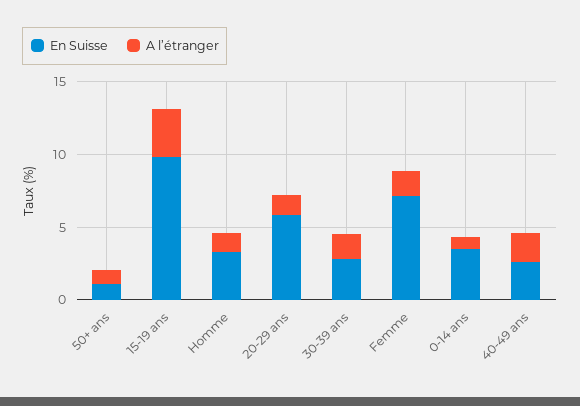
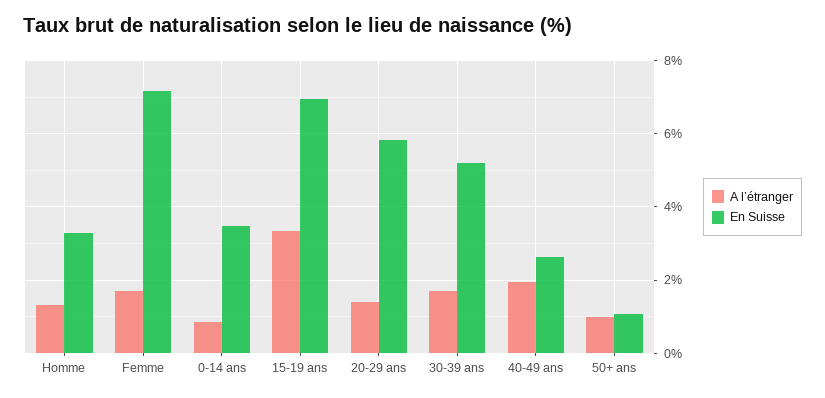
  {
    "En Suisse": {
      "50+ ans": 1,
-     "15-19 ans": 10,
+     "15-19 ans": 7,
      "Homme": 3.4,
      "20-29 ans": 5.8,
-     "30-39 ans": 3,
+     "30-39 ans": 5.2,
      "Femme": 7.2,
      "0-14 ans": 3.4,
      "40-49 ans": 2.6
    },
    "A l’étranger": {
      "50+ ans": 1,
      "15-19 ans": 3.4,
      "Homme": 1.4,
      "20-29 ans": 1.4,
      "30-39 ans": 1.6,
      "Femme": 1.8,
      "0-14 ans": 0.8,
      "40-49 ans": 2
    }
  }

